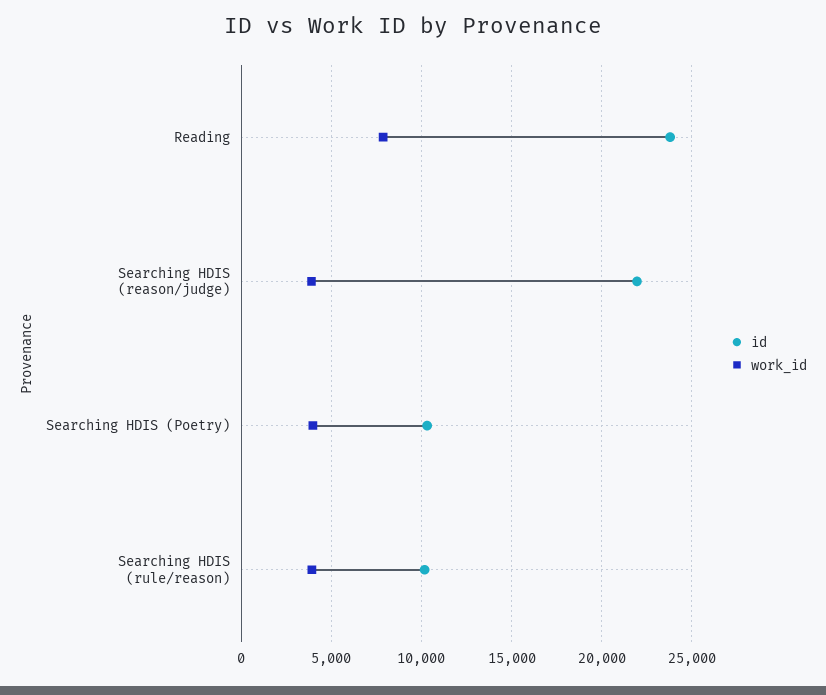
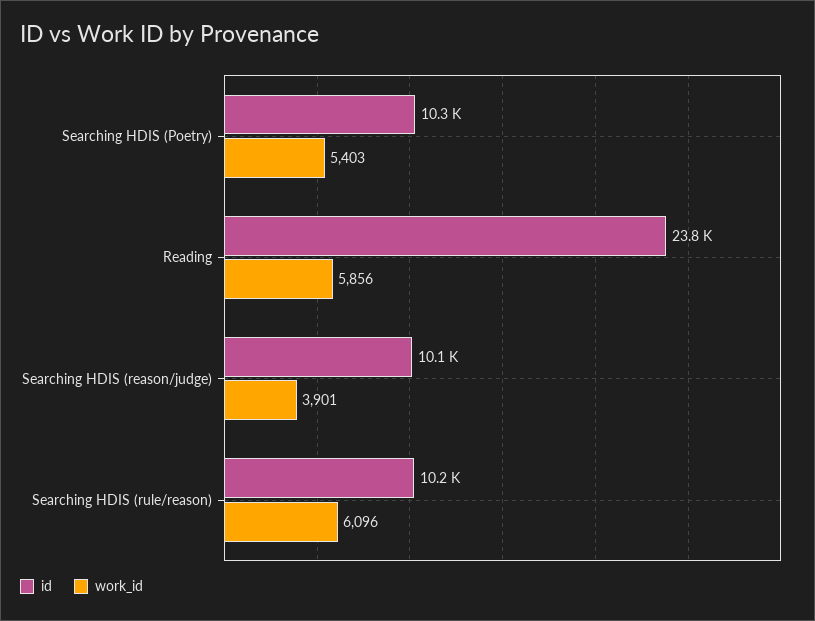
  {
    "id": {
      "Reading": 23800,
-     "Searching HDIS (reason/judge)": 22000,
+     "Searching HDIS (reason/judge)": 10100,
      "Searching HDIS (Poetry)": 10300,
      "Searching HDIS (rule/reason)": 10200
    },
    "work_id": {
-     "Reading": 8000,
+     "Reading": 5856,
      "Searching HDIS (reason/judge)": 3901,
-     "Searching HDIS (Poetry)": 4000,
+     "Searching HDIS (Poetry)": 5403,
-     "Searching HDIS (rule/reason)": 4000
+     "Searching HDIS (rule/reason)": 6096
    }
  }

